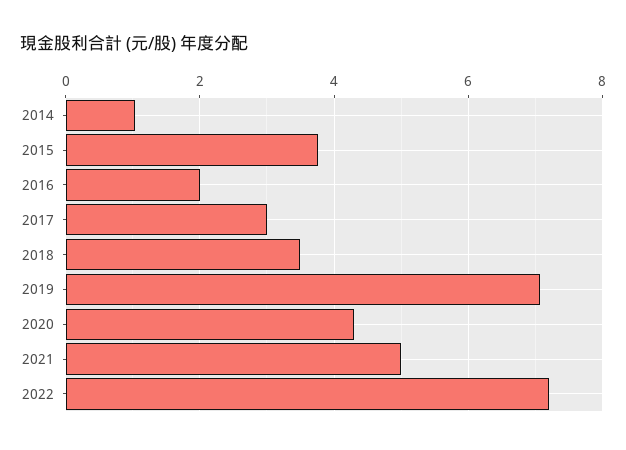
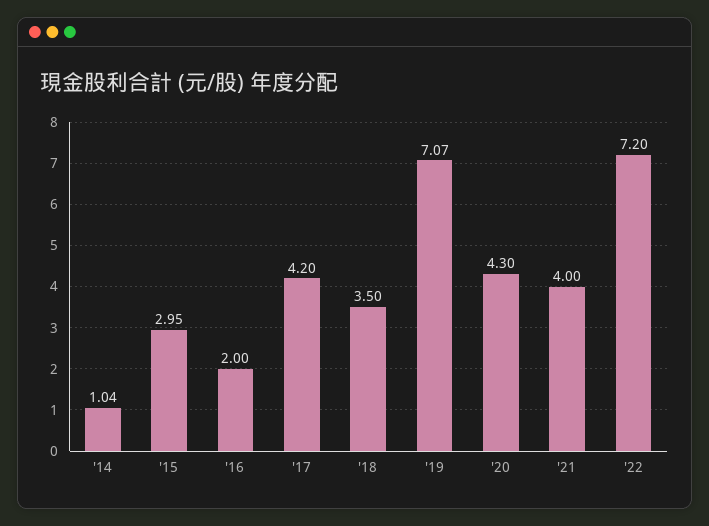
  {
    "2014": 1.04,
-   "2015": 3.8,
+   "2015": 2.95,
    "2016": 2,
-   "2017": 3,
+   "2017": 4.2,
    "2018": 3.5,
    "2019": 7.07,
    "2020": 4.3,
-   "2021": 5,
+   "2021": 4,
    "2022": 7.2
  }

